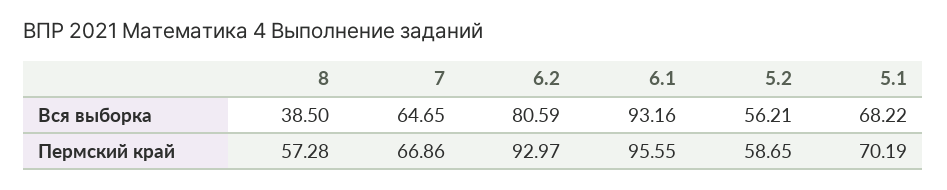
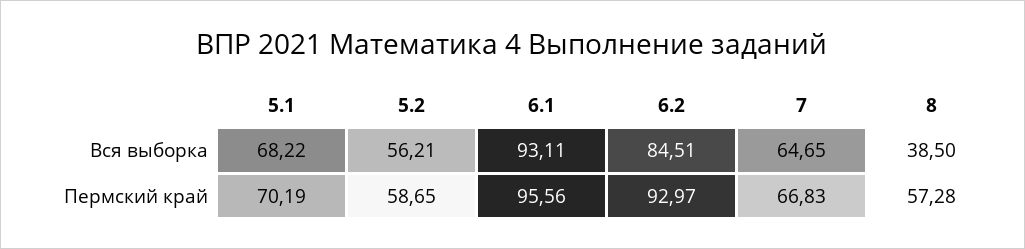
  {
    "8": {
      "Вся выборка": 38.5,
      "Пермский край": 57.28
    },
    "7": {
      "Вся выборка": 64.65,
-     "Пермский край": 66.86
+     "Пермский край": 66.83
    },
    "6.2": {
-     "Вся выборка": 80.59,
+     "Вся выборка": 84.51,
      "Пермский край": 92.97
    },
    "6.1": {
-     "Вся выборка": 93.16,
+     "Вся выборка": 93.11,
-     "Пермский край": 95.55
+     "Пермский край": 95.56
    },
    "5.2": {
      "Вся выборка": 56.21,
      "Пермский край": 58.65
    },
    "5.1": {
      "Вся выборка": 68.22,
      "Пермский край": 70.19
    }
  }

